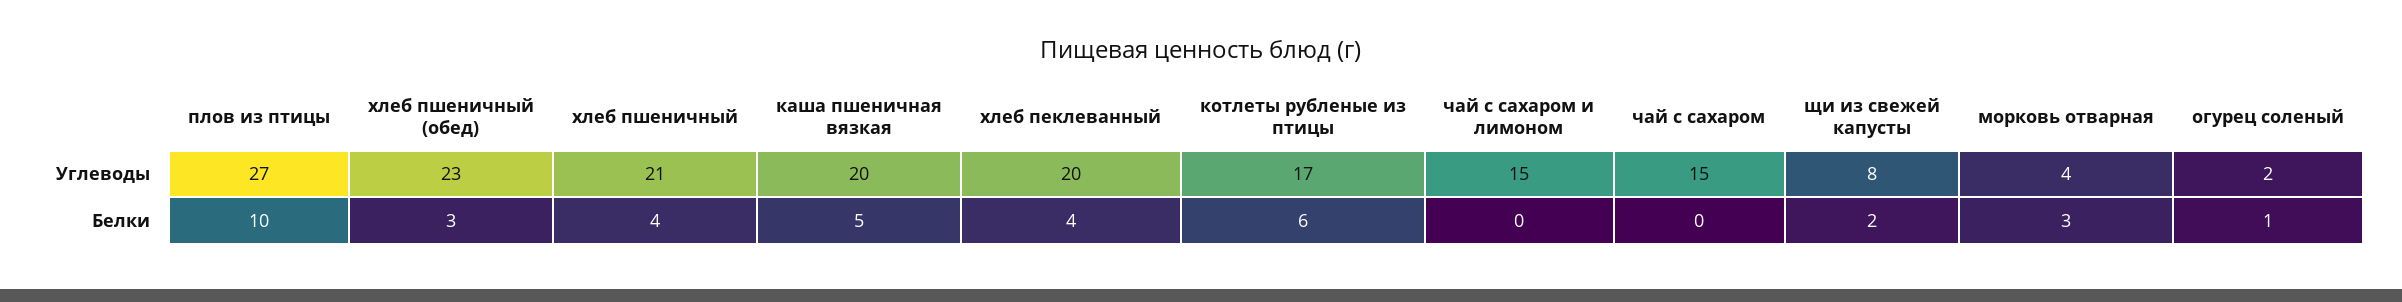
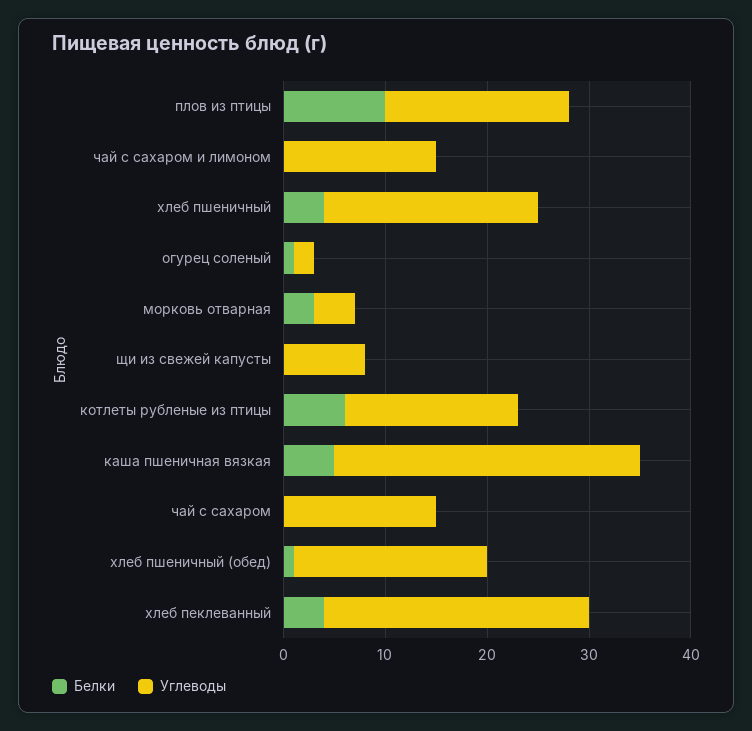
  {
    "Углеводы": {
-     "плов из птицы": 27,
+     "плов из птицы": 18,
-     "хлеб пшеничный (обед)": 23,
+     "хлеб пшеничный (обед)": 19,
      "хлеб пшеничный": 21,
-     "каша пшеничная вязкая": 20,
+     "каша пшеничная вязкая": 30,
-     "хлеб пеклеванный": 20,
+     "хлеб пеклеванный": 26,
      "котлеты рубленые из птицы": 17,
      "чай с сахаром и лимоном": 15,
      "чай с сахаром": 15,
      "щи из свежей капусты": 8,
      "морковь отварная": 4,
      "огурец соленый": 2
    },
    "Белки": {
      "плов из птицы": 10,
-     "хлеб пшеничный (обед)": 3,
+     "хлеб пшеничный (обед)": 1,
      "хлеб пшеничный": 4,
      "каша пшеничная вязкая": 5,
      "хлеб пеклеванный": 4,
      "котлеты рубленые из птицы": 6,
      "чай с сахаром и лимоном": 0,
      "чай с сахаром": 0,
-     "щи из свежей капусты": 2,
+     "щи из свежей капусты": 0,
      "морковь отварная": 3,
      "огурец соленый": 1
    }
  }

